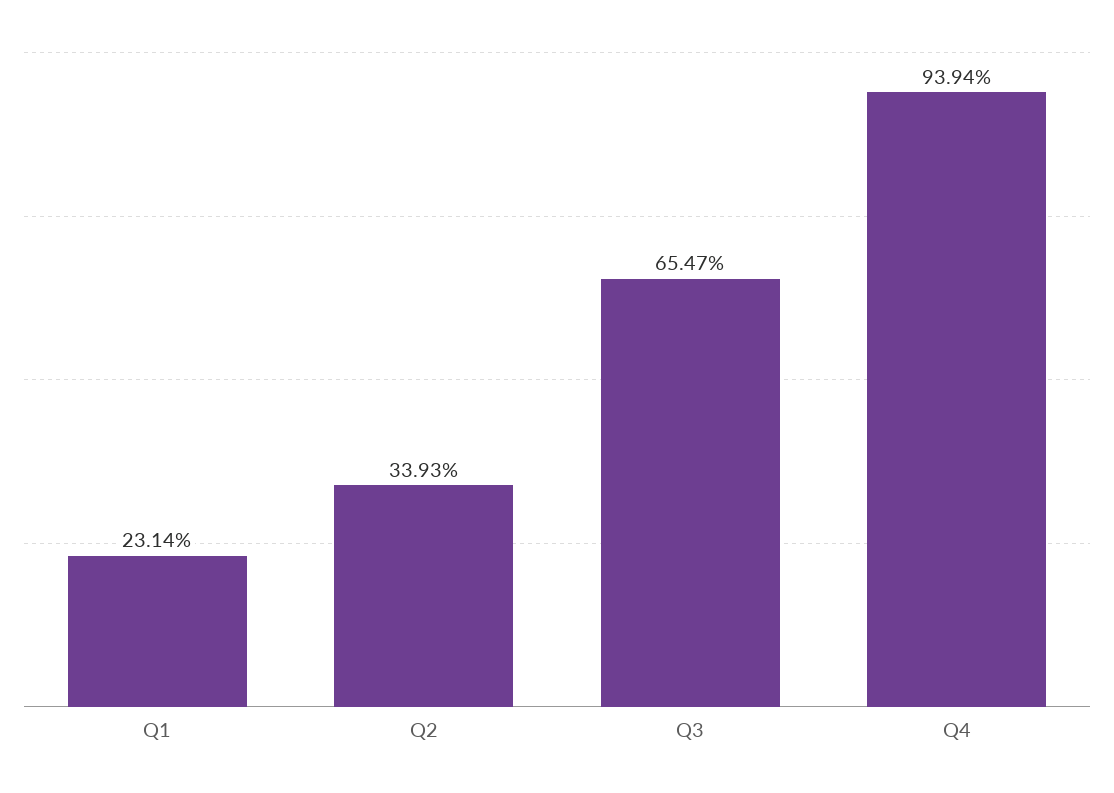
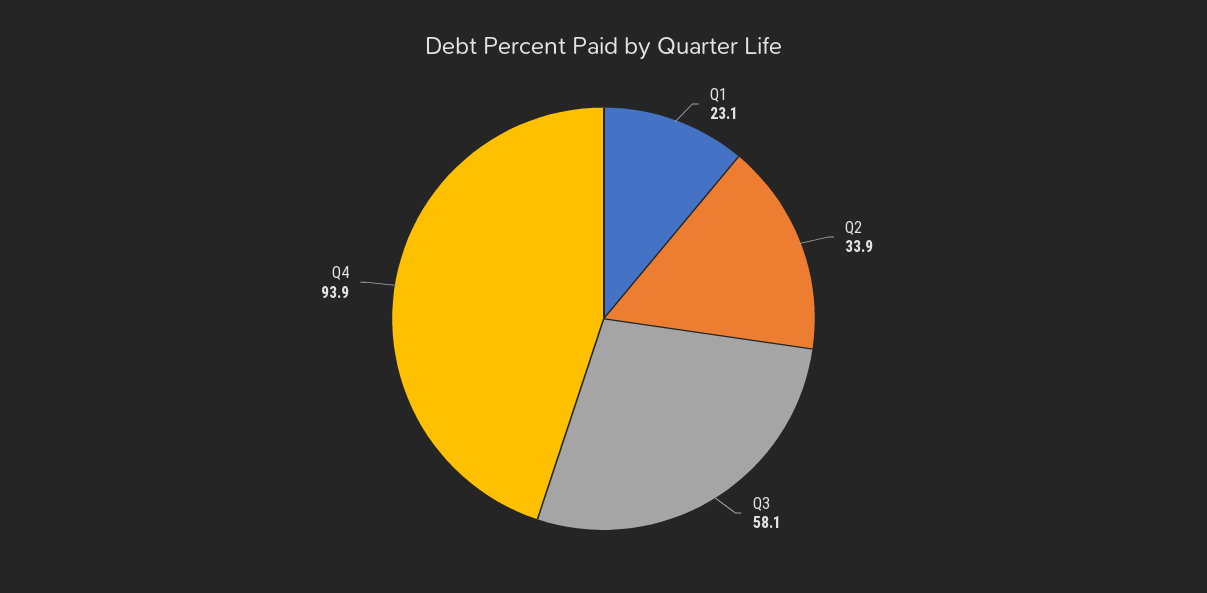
  {
    "Q1": 23.14,
    "Q2": 33.93,
-   "Q3": 65.47,
+   "Q3": 58.1,
    "Q4": 93.94
  }

